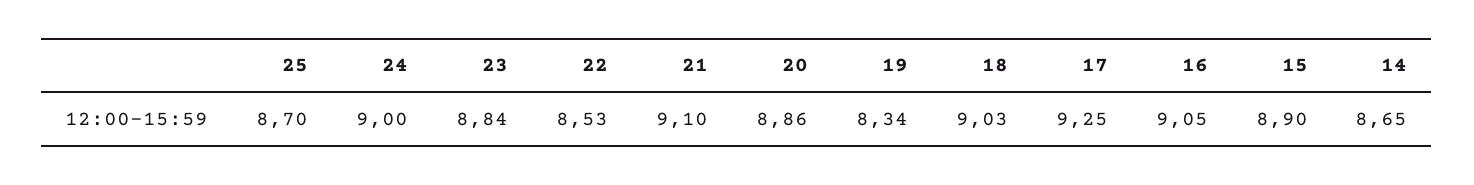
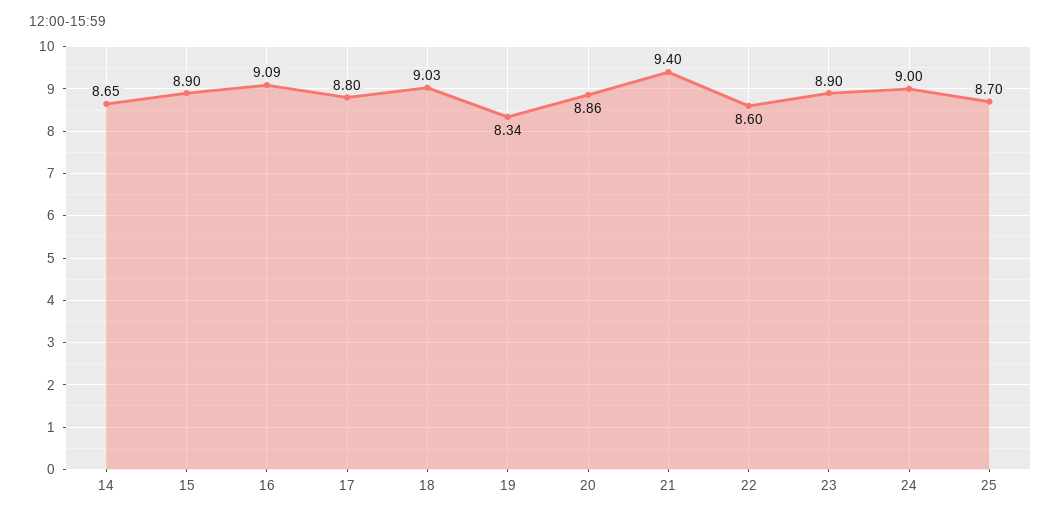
  {
    "25": 8.7,
    "24": 9,
-   "23": 8.84,
+   "23": 8.9,
-   "22": 8.53,
+   "22": 8.6,
-   "21": 9.1,
+   "21": 9.4,
    "20": 8.86,
    "19": 8.34,
    "18": 9.03,
-   "17": 9.25,
+   "17": 8.8,
-   "16": 9.05,
+   "16": 9.09,
    "15": 8.9,
    "14": 8.65
  }

